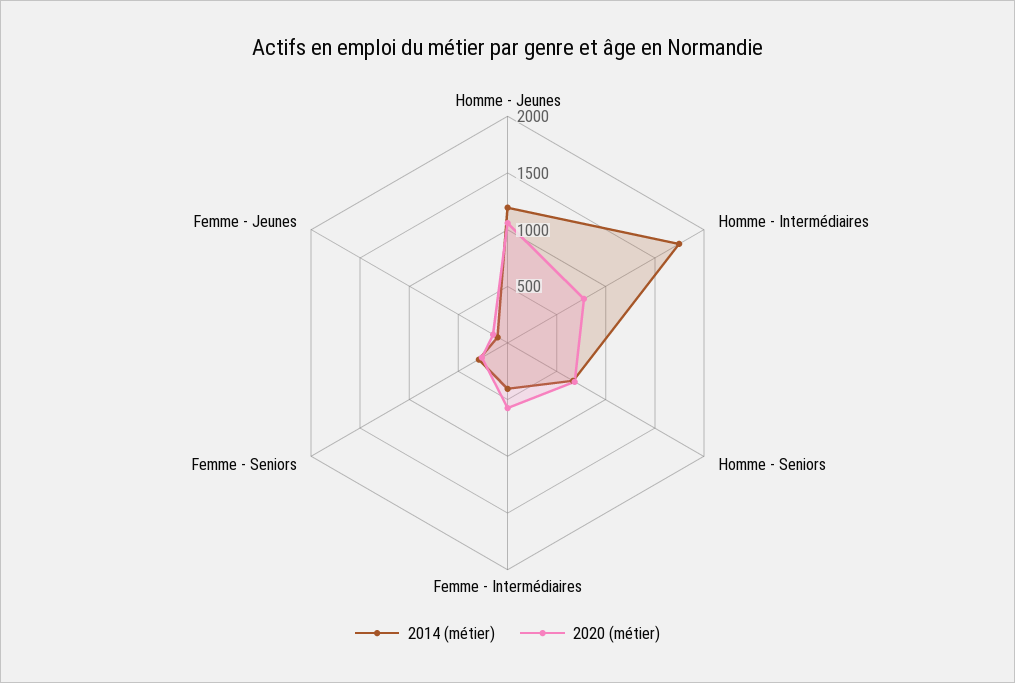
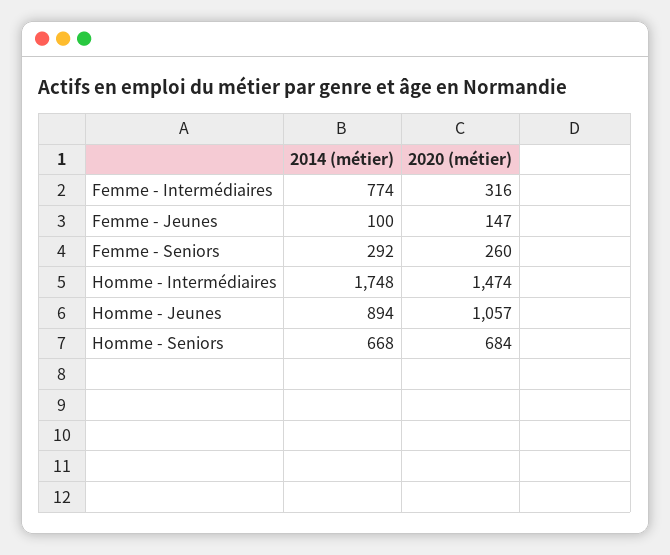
  {
    "2014 (métier)": {
-     "Homme - Jeunes": 1200,
+     "Homme - Jeunes": 894,
      "Homme - Intermédiaires": 1748,
      "Homme - Seniors": 668,
-     "Femme - Intermédiaires": 400,
+     "Femme - Intermédiaires": 774,
      "Femme - Seniors": 292,
      "Femme - Jeunes": 100
    },
    "2020 (métier)": {
      "Homme - Jeunes": 1057,
-     "Homme - Intermédiaires": 800,
+     "Homme - Intermédiaires": 1474,
      "Homme - Seniors": 684,
-     "Femme - Intermédiaires": 600,
+     "Femme - Intermédiaires": 316,
      "Femme - Seniors": 260,
      "Femme - Jeunes": 147
    }
  }

